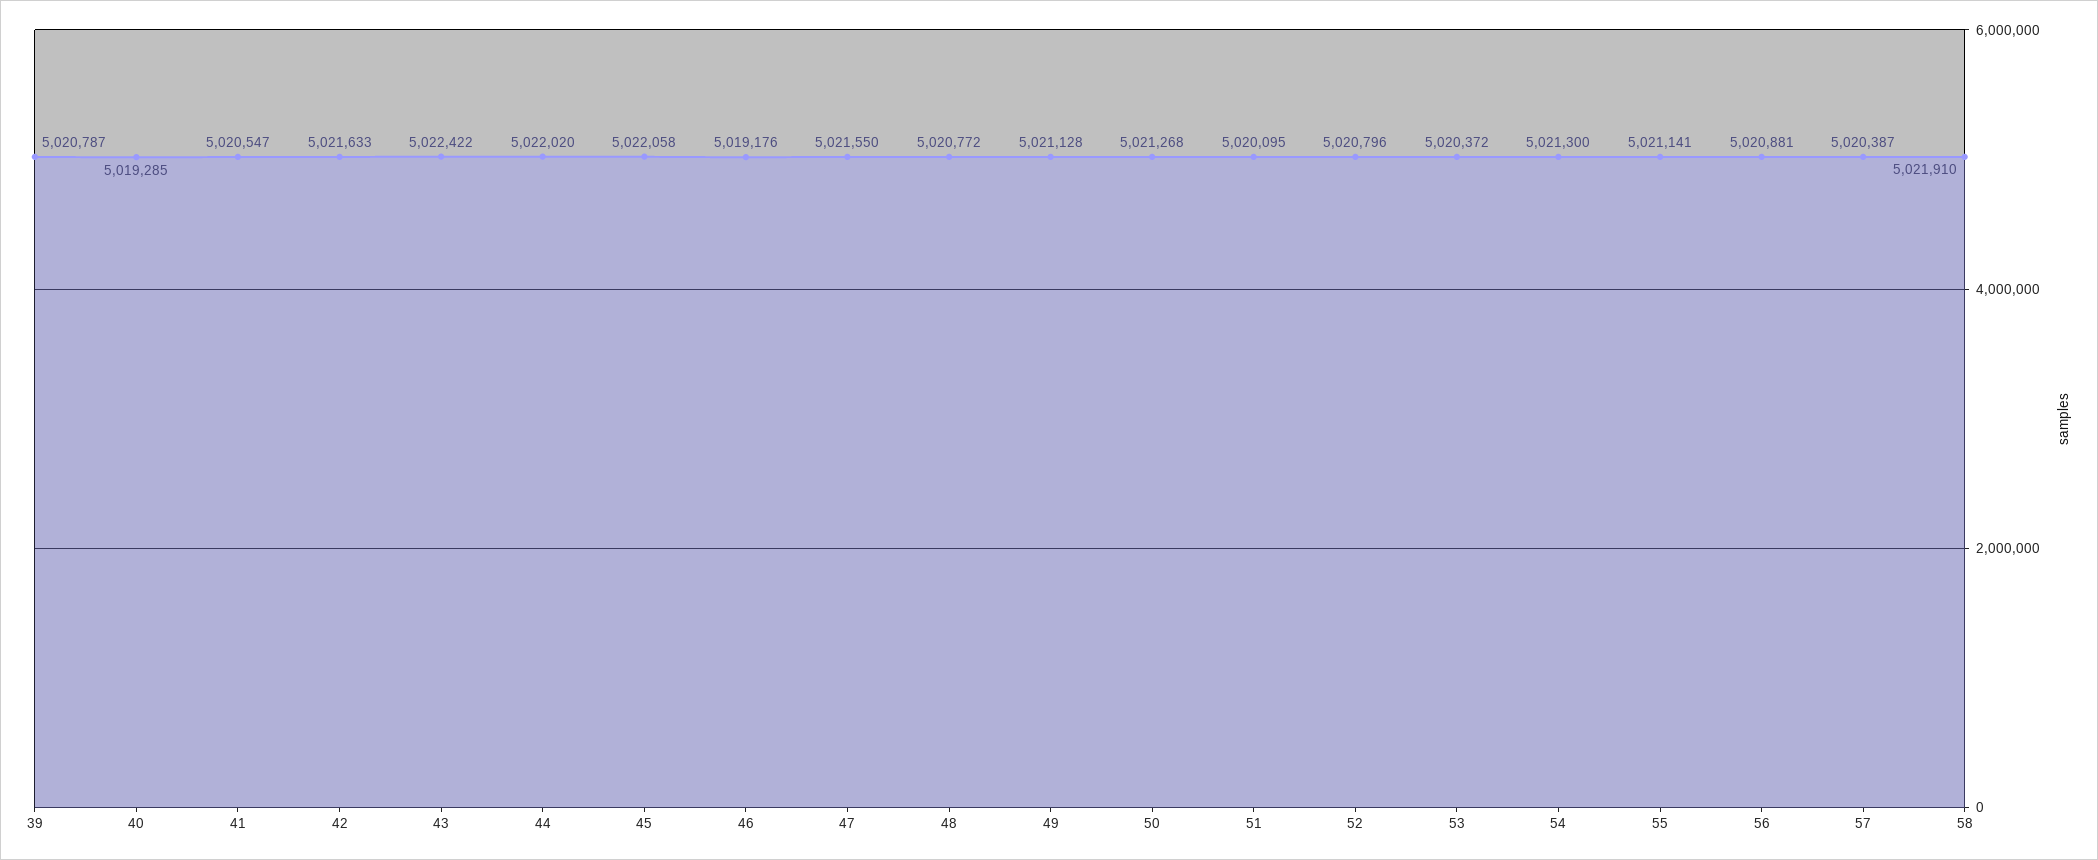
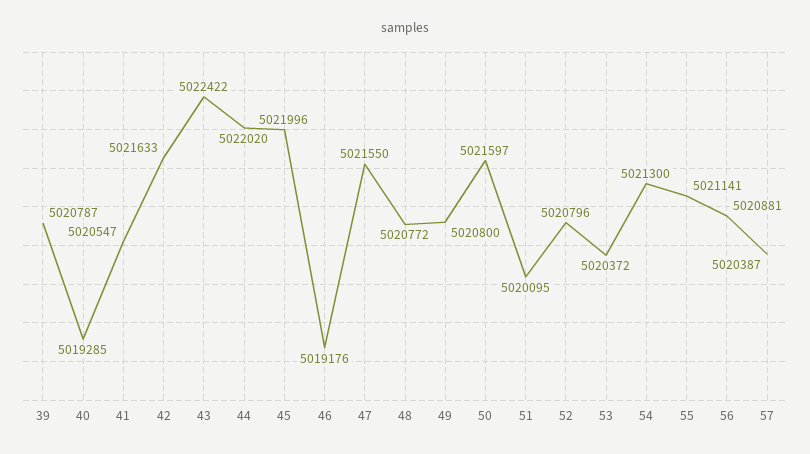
  {
    "39": 5020787,
    "40": 5019285,
    "41": 5020547,
    "42": 5021633,
    "43": 5022422,
    "44": 5022020,
-   "45": 5022058,
+   "45": 5021996,
    "46": 5019176,
    "47": 5021550,
    "48": 5020772,
-   "49": 5021128,
+   "49": 5020800,
-   "50": 5021268,
+   "50": 5021597,
    "51": 5020095,
    "52": 5020796,
    "53": 5020372,
    "54": 5021300,
    "55": 5021141,
    "56": 5020881,
-   "57": 5020387,
+   "57": 5020387
-   "58": 5021910
  }

